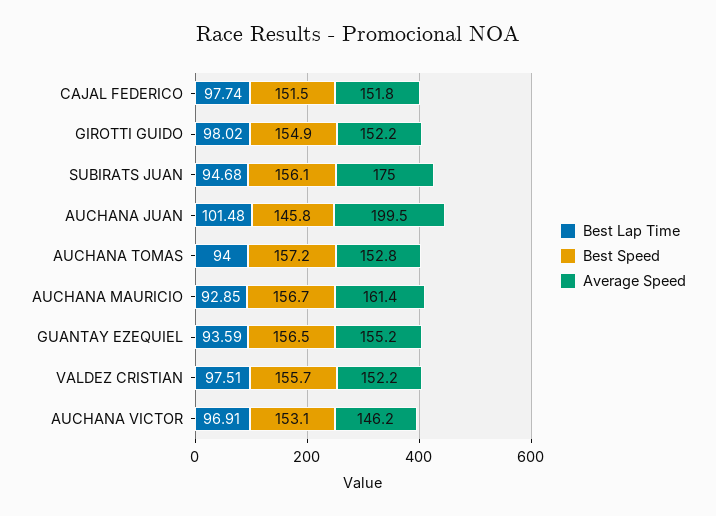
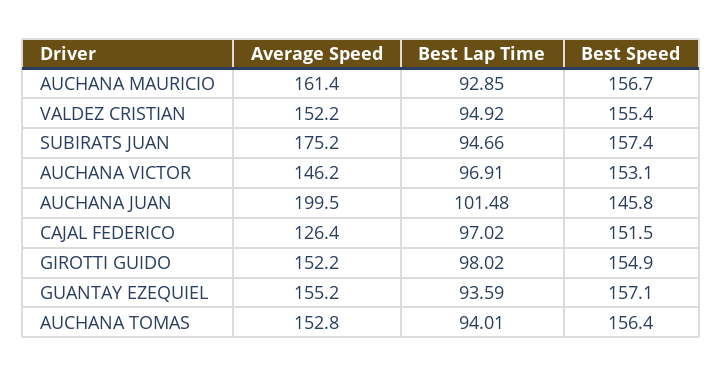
  {
    "Best Lap Time": {
-     "CAJAL FEDERICO": 97.74,
+     "CAJAL FEDERICO": 97.02,
      "GIROTTI GUIDO": 98.02,
-     "SUBIRATS JUAN": 94.68,
+     "SUBIRATS JUAN": 94.66,
      "AUCHANA JUAN": 101.48,
-     "AUCHANA TOMAS": 94,
+     "AUCHANA TOMAS": 94.01,
      "AUCHANA MAURICIO": 92.85,
      "GUANTAY EZEQUIEL": 93.59,
-     "VALDEZ CRISTIAN": 97.51,
+     "VALDEZ CRISTIAN": 94.92,
      "AUCHANA VICTOR": 96.91
    },
    "Best Speed": {
      "CAJAL FEDERICO": 151.5,
      "GIROTTI GUIDO": 154.9,
-     "SUBIRATS JUAN": 156.1,
+     "SUBIRATS JUAN": 157.4,
      "AUCHANA JUAN": 145.8,
-     "AUCHANA TOMAS": 157.2,
+     "AUCHANA TOMAS": 156.4,
      "AUCHANA MAURICIO": 156.7,
-     "GUANTAY EZEQUIEL": 156.5,
+     "GUANTAY EZEQUIEL": 157.1,
-     "VALDEZ CRISTIAN": 155.7,
+     "VALDEZ CRISTIAN": 155.4,
      "AUCHANA VICTOR": 153.1
    },
    "Average Speed": {
-     "CAJAL FEDERICO": 151.8,
+     "CAJAL FEDERICO": 126.4,
      "GIROTTI GUIDO": 152.2,
-     "SUBIRATS JUAN": 175,
+     "SUBIRATS JUAN": 175.2,
      "AUCHANA JUAN": 199.5,
      "AUCHANA TOMAS": 152.8,
      "AUCHANA MAURICIO": 161.4,
      "GUANTAY EZEQUIEL": 155.2,
      "VALDEZ CRISTIAN": 152.2,
      "AUCHANA VICTOR": 146.2
    }
  }

